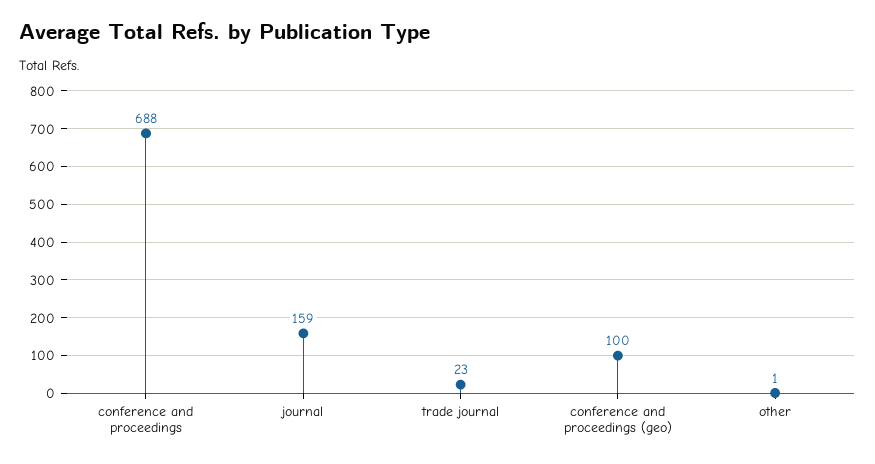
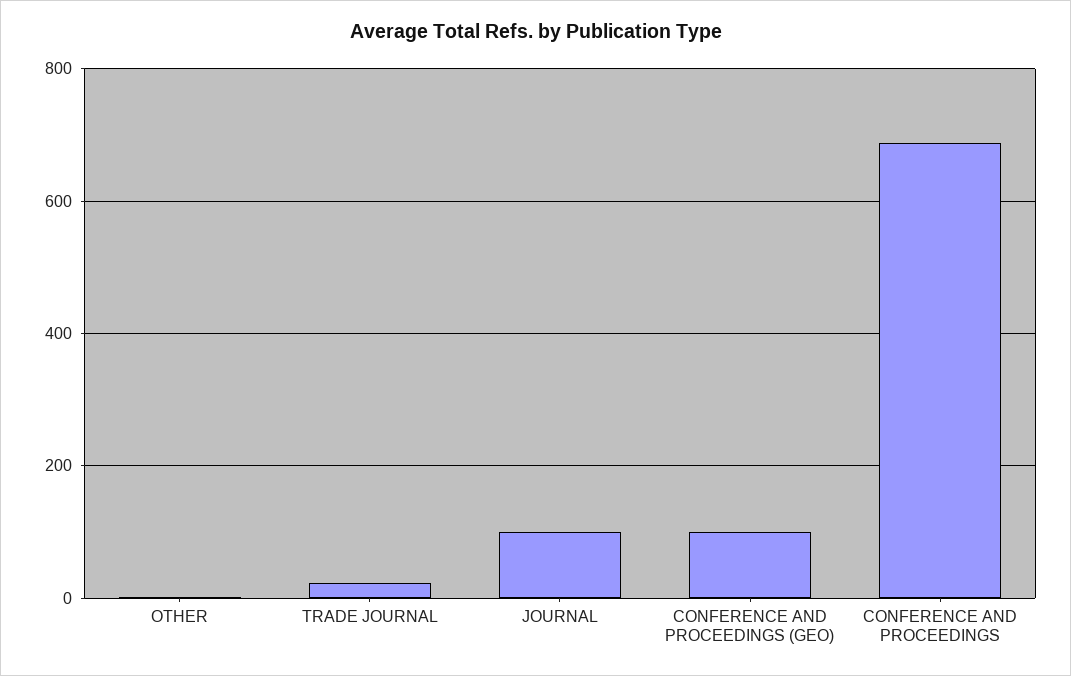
  {
    "conference and proceedings": 688,
-   "journal": 159,
+   "journal": 100,
    "trade journal": 23,
    "conference and proceedings (geo)": 100,
    "other": 1
  }

